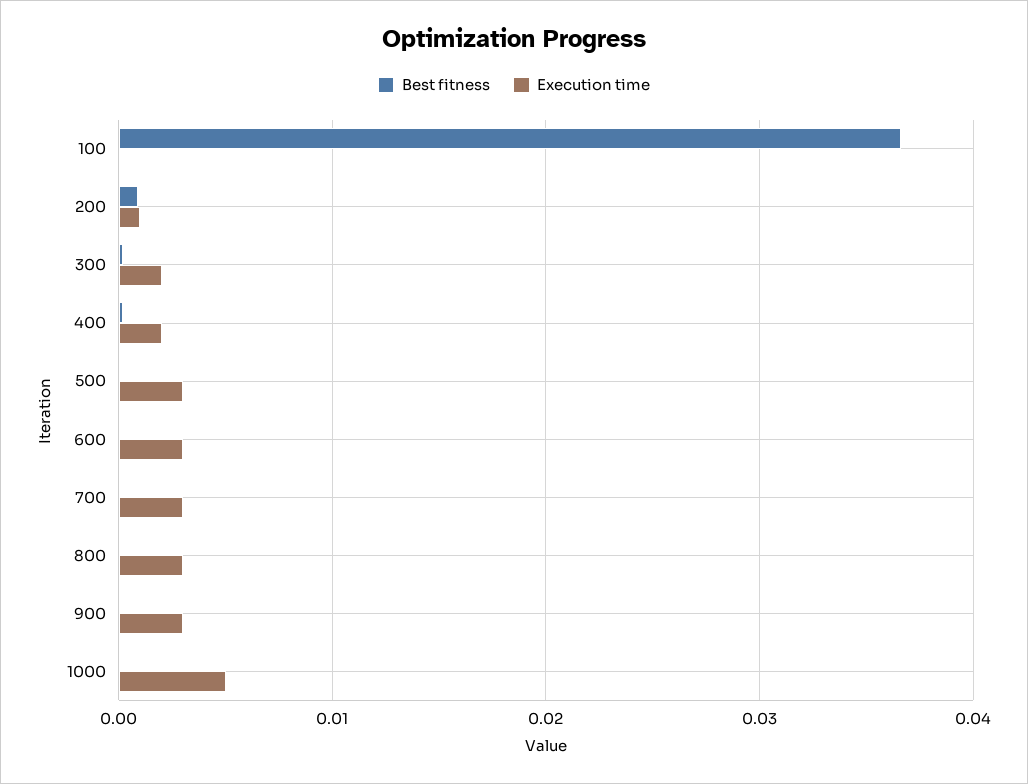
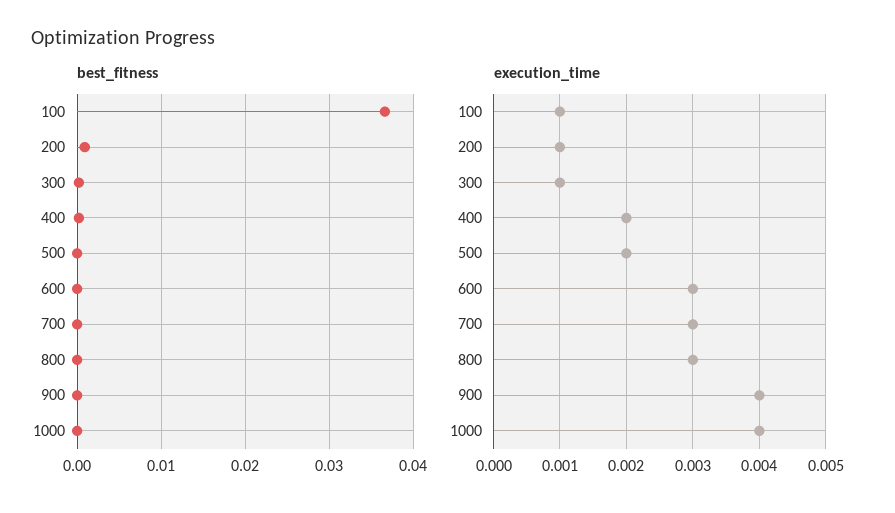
  {
    "Best fitness": {
      "100": 0.037,
      "200": 0.001,
      "300": 0,
      "400": 0,
      "500": 0,
      "600": 0,
      "700": 0,
      "800": 0,
      "900": 0,
      "1000": 0
    },
    "Execution time": {
-     "100": 0,
+     "100": 0.001,
      "200": 0.001,
-     "300": 0.002,
+     "300": 0.001,
      "400": 0.002,
-     "500": 0.003,
+     "500": 0.002,
      "600": 0.003,
      "700": 0.003,
      "800": 0.003,
-     "900": 0.003,
+     "900": 0.004,
-     "1000": 0.005
+     "1000": 0.004
    }
  }

